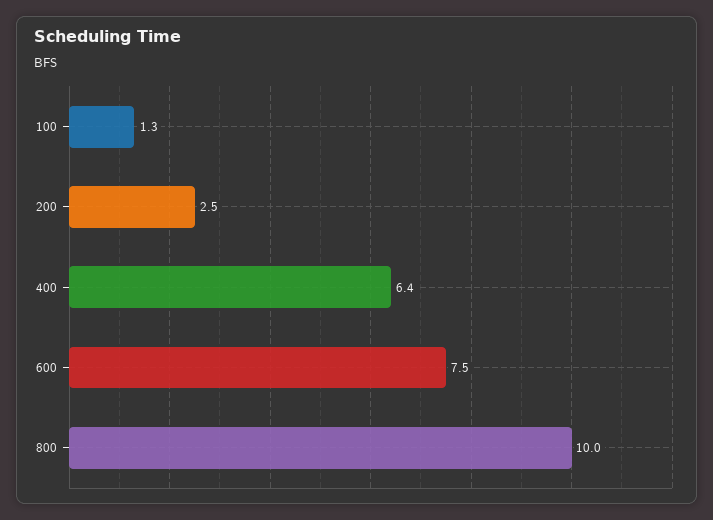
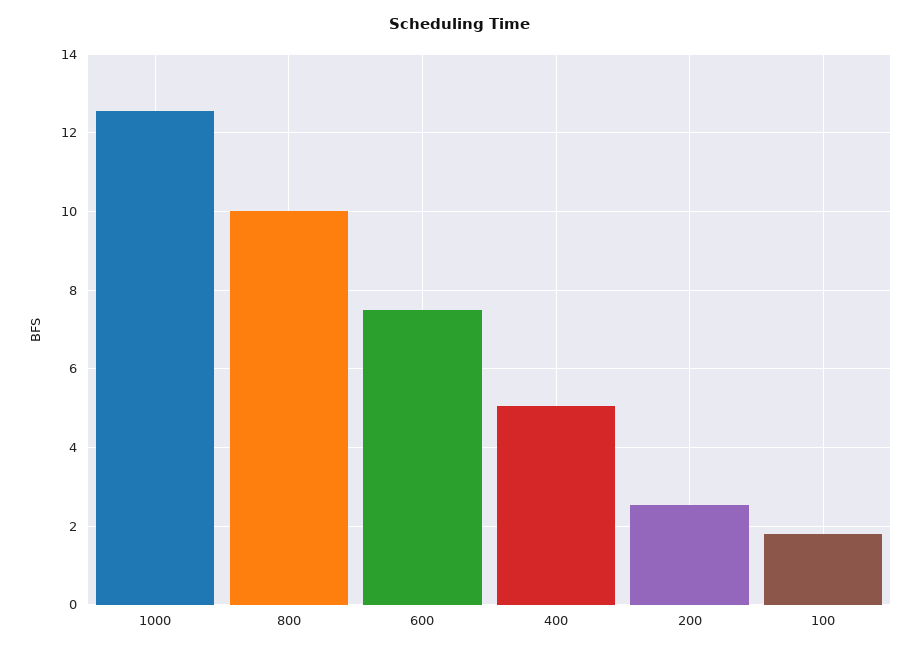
  {
-   "100": 1.3,
+   "100": 1.8,
    "200": 2.5,
-   "400": 6.4,
+   "400": 5,
    "600": 7.5,
-   "800": 10
+   "800": 10,
+   "1000": 12.6
  }

